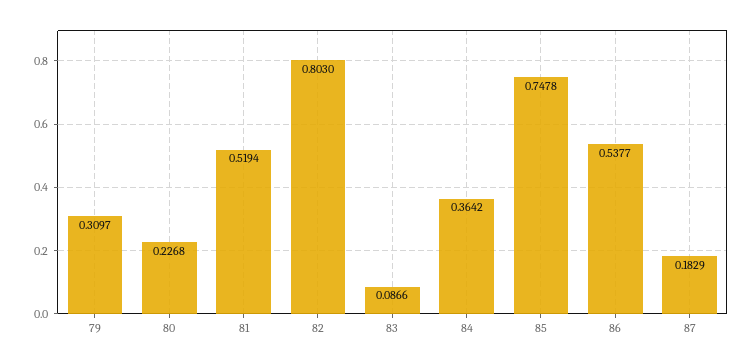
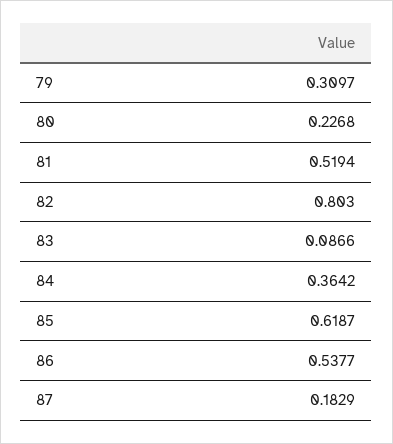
  {
    "79": 0.3097,
    "80": 0.2268,
    "81": 0.5194,
    "82": 0.803,
    "83": 0.0866,
    "84": 0.3642,
-   "85": 0.7478,
+   "85": 0.6187,
    "86": 0.5377,
    "87": 0.1829
  }

